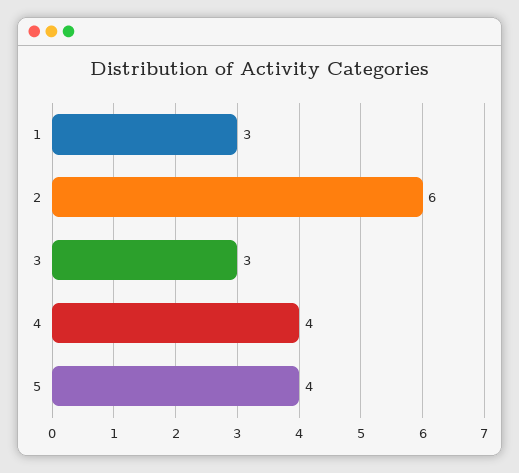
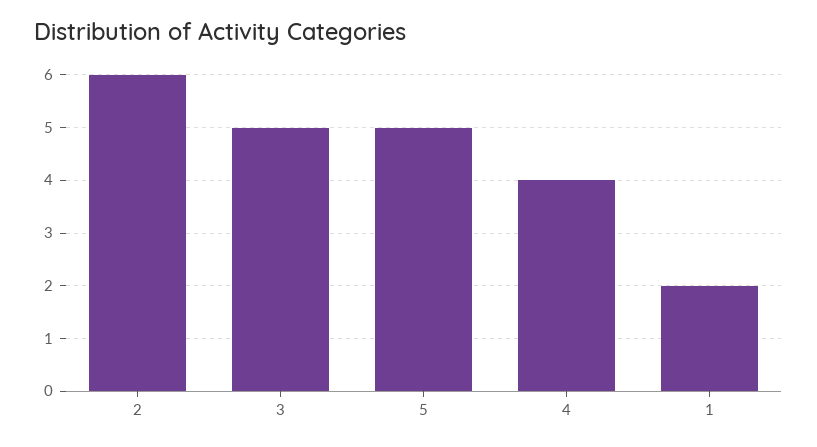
  {
-   "1": 3,
+   "1": 2,
    "2": 6,
-   "3": 3,
+   "3": 5,
    "4": 4,
-   "5": 4
+   "5": 5
  }

